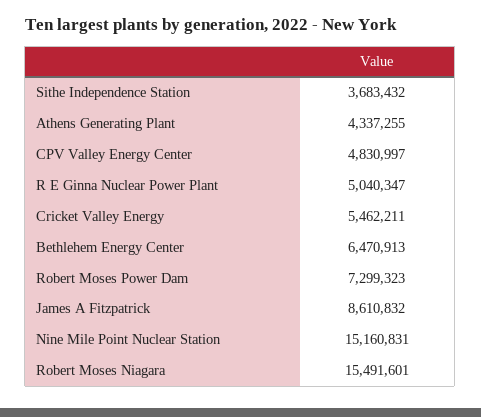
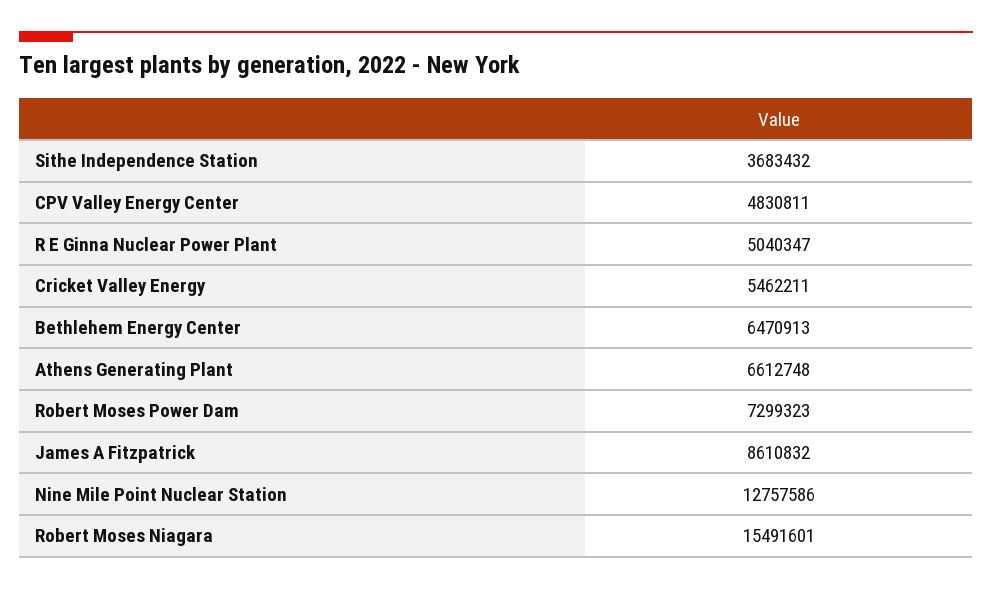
  {
    "Sithe Independence Station": 3683432,
-   "Athens Generating Plant": 4337255,
+   "Athens Generating Plant": 6612748,
-   "CPV Valley Energy Center": 4830997,
+   "CPV Valley Energy Center": 4830811,
    "R E Ginna Nuclear Power Plant": 5040347,
    "Cricket Valley Energy": 5462211,
    "Bethlehem Energy Center": 6470913,
    "Robert Moses Power Dam": 7299323,
    "James A Fitzpatrick": 8610832,
-   "Nine Mile Point Nuclear Station": 15160831,
+   "Nine Mile Point Nuclear Station": 12757586,
    "Robert Moses Niagara": 15491601
  }

